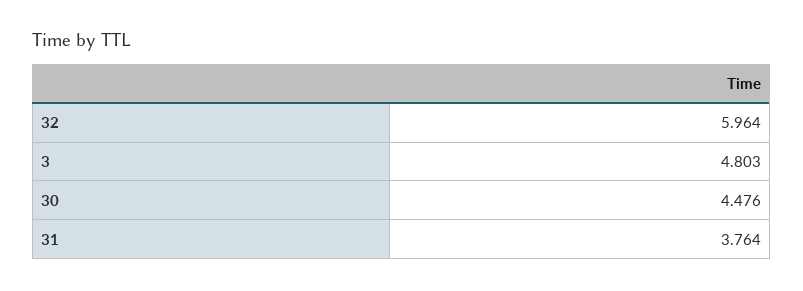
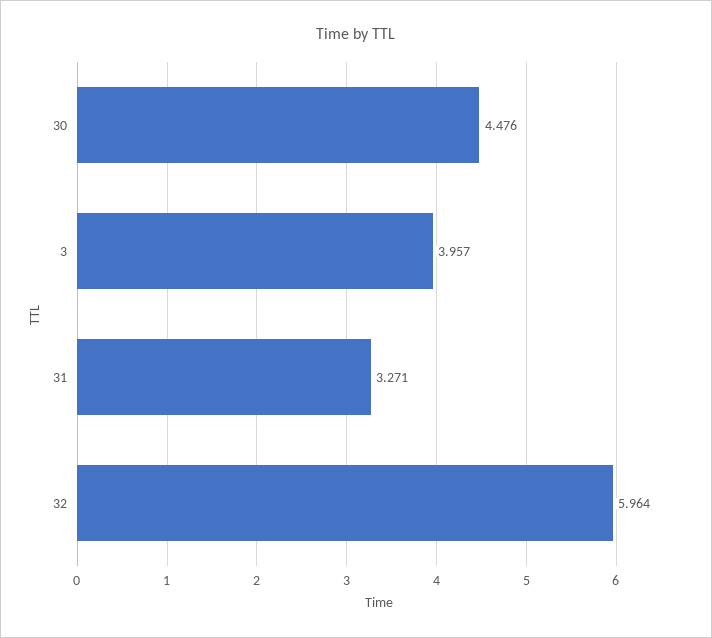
  {
    "32": 5.964,
-   "3": 4.803,
+   "3": 3.957,
    "30": 4.476,
-   "31": 3.764
+   "31": 3.271
  }

